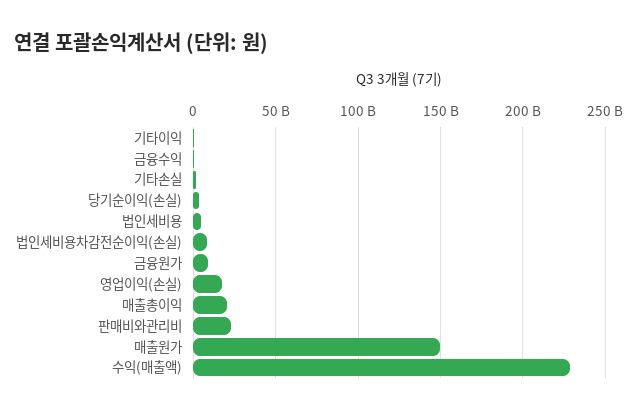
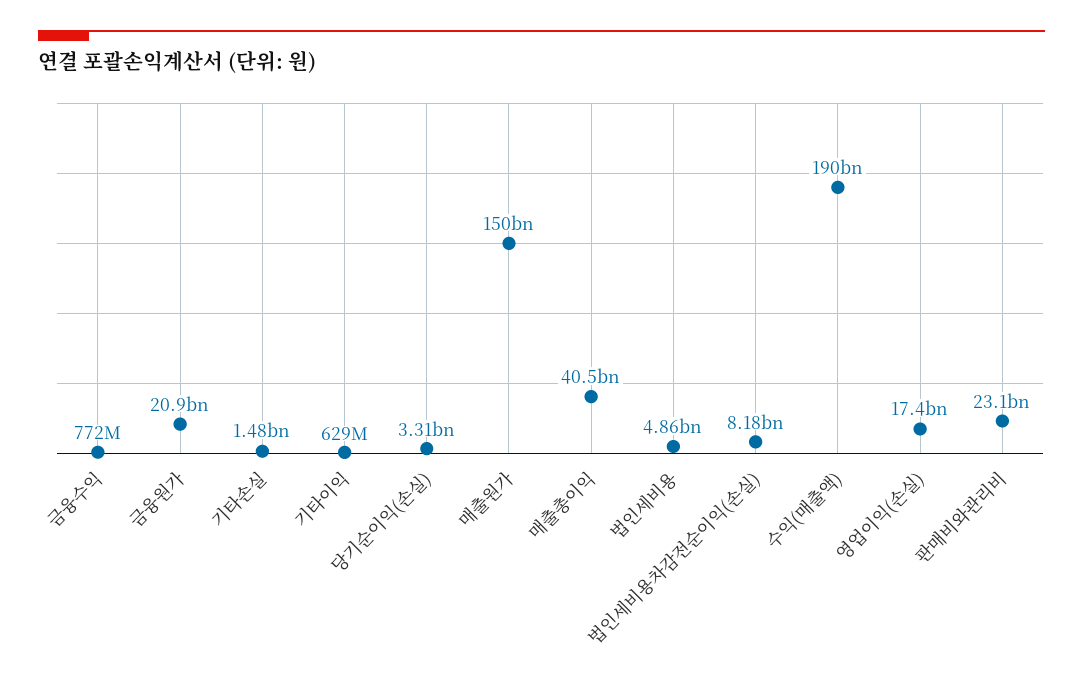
  {
    "기타이익": 629000000,
    "금융수익": 772000000,
    "기타손실": 1480000000,
    "당기순이익(손실)": 3310000000,
    "법인세비용": 4860000000,
    "법인세비용차감전순이익(손실)": 8180000000,
-   "금융원가": 10000000000,
+   "금융원가": 20900000000,
    "영업이익(손실)": 17400000000,
-   "매출총이익": 20000000000,
+   "매출총이익": 40500000000,
    "판매비와관리비": 23100000000,
    "매출원가": 150000000000,
-   "수익(매출액)": 230000000000
+   "수익(매출액)": 190000000000
  }

